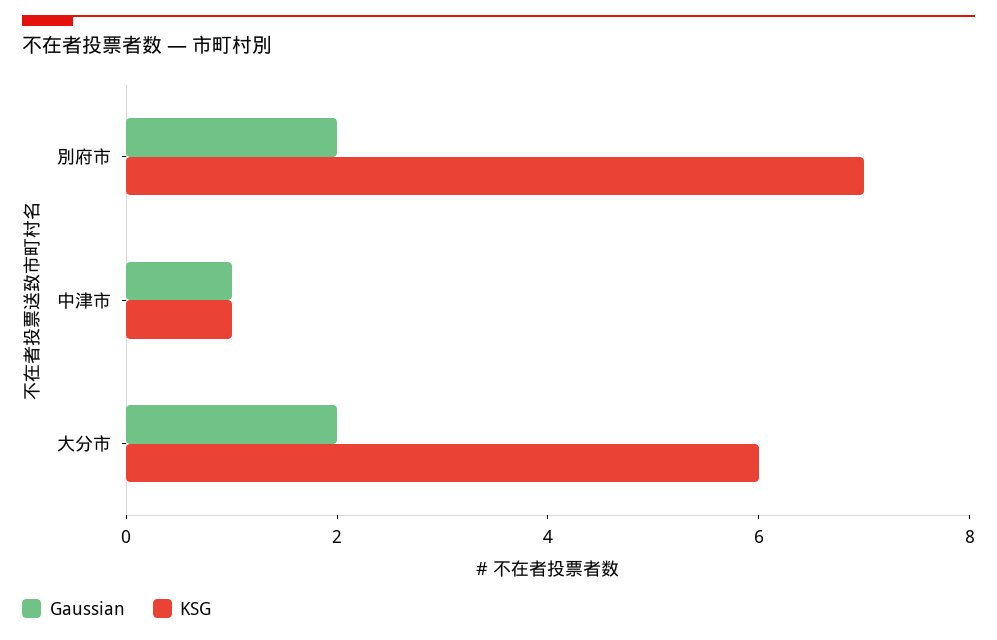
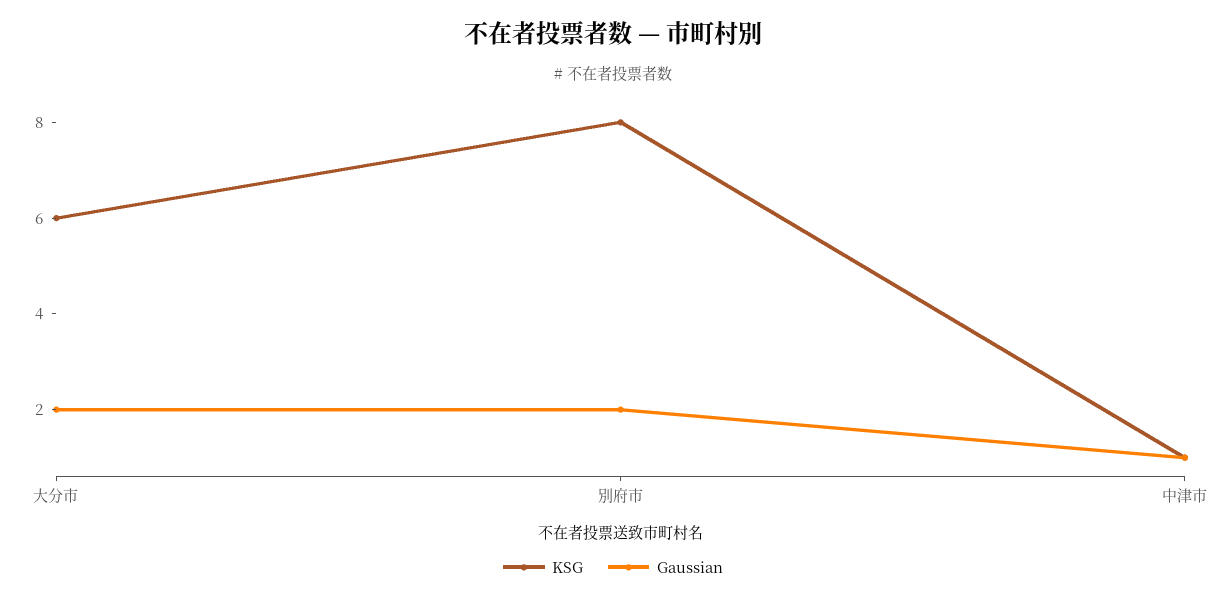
  {
    "Gaussian": {
      "別府市": 2,
      "中津市": 1,
      "大分市": 2
    },
    "KSG": {
-     "別府市": 7,
+     "別府市": 8,
      "中津市": 1,
      "大分市": 6
    }
  }

